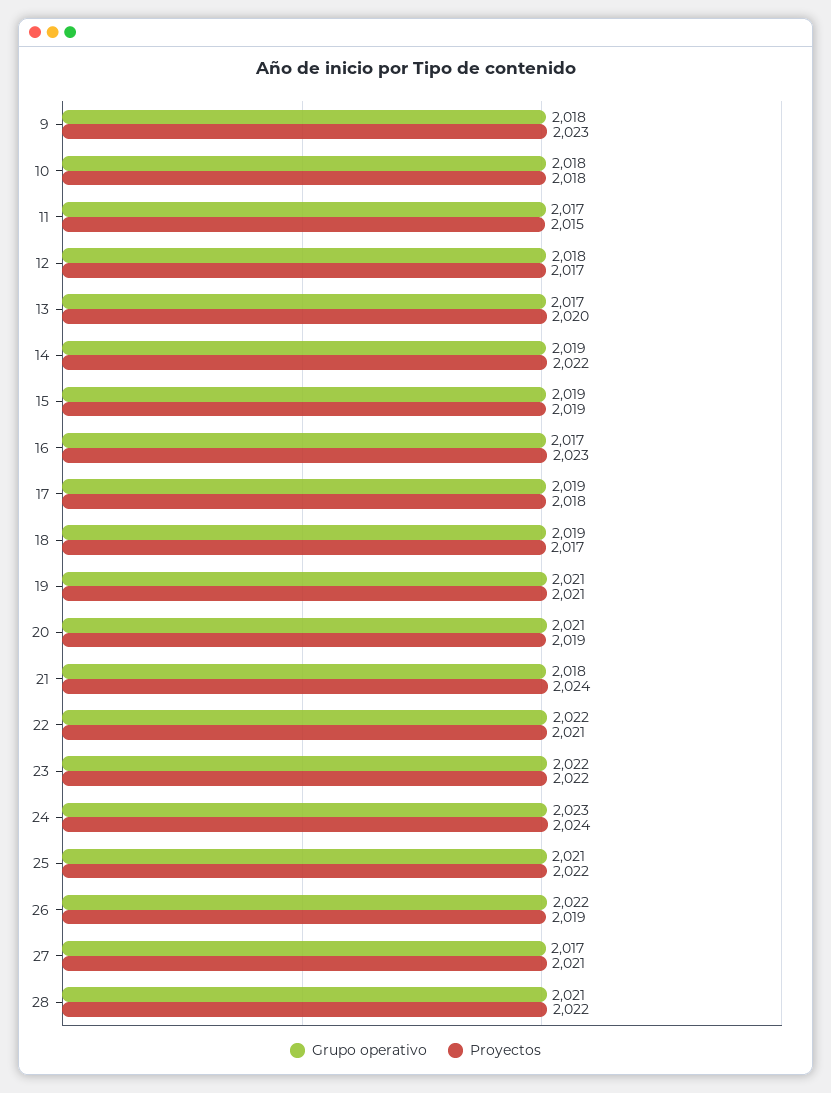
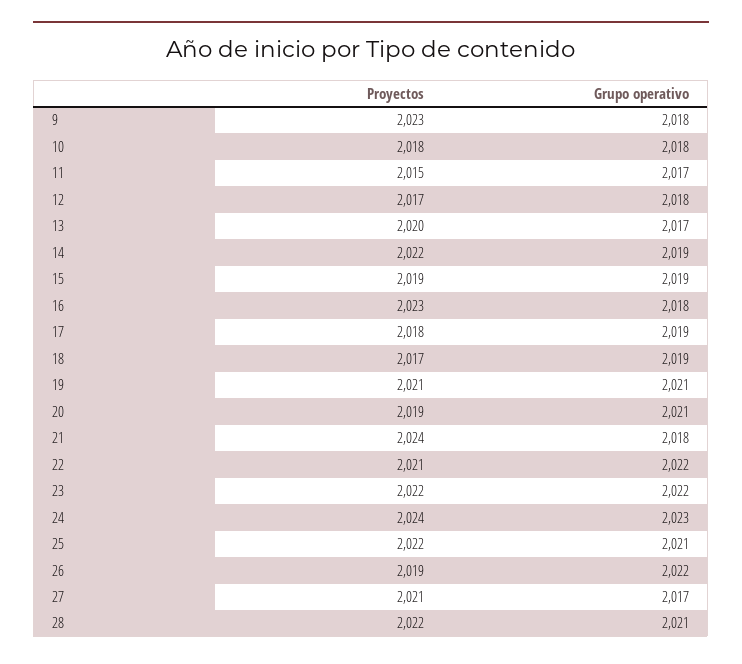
  {
    "Grupo operativo": {
      "9": 2018,
      "10": 2018,
      "11": 2017,
      "12": 2018,
      "13": 2017,
      "14": 2019,
      "15": 2019,
-     "16": 2017,
+     "16": 2018,
      "17": 2019,
      "18": 2019,
      "19": 2021,
      "20": 2021,
      "21": 2018,
      "22": 2022,
      "23": 2022,
      "24": 2023,
      "25": 2021,
      "26": 2022,
      "27": 2017,
      "28": 2021
    },
    "Proyectos": {
      "9": 2023,
      "10": 2018,
      "11": 2015,
      "12": 2017,
      "13": 2020,
      "14": 2022,
      "15": 2019,
      "16": 2023,
      "17": 2018,
      "18": 2017,
      "19": 2021,
      "20": 2019,
      "21": 2024,
      "22": 2021,
      "23": 2022,
      "24": 2024,
      "25": 2022,
      "26": 2019,
      "27": 2021,
      "28": 2022
    }
  }

